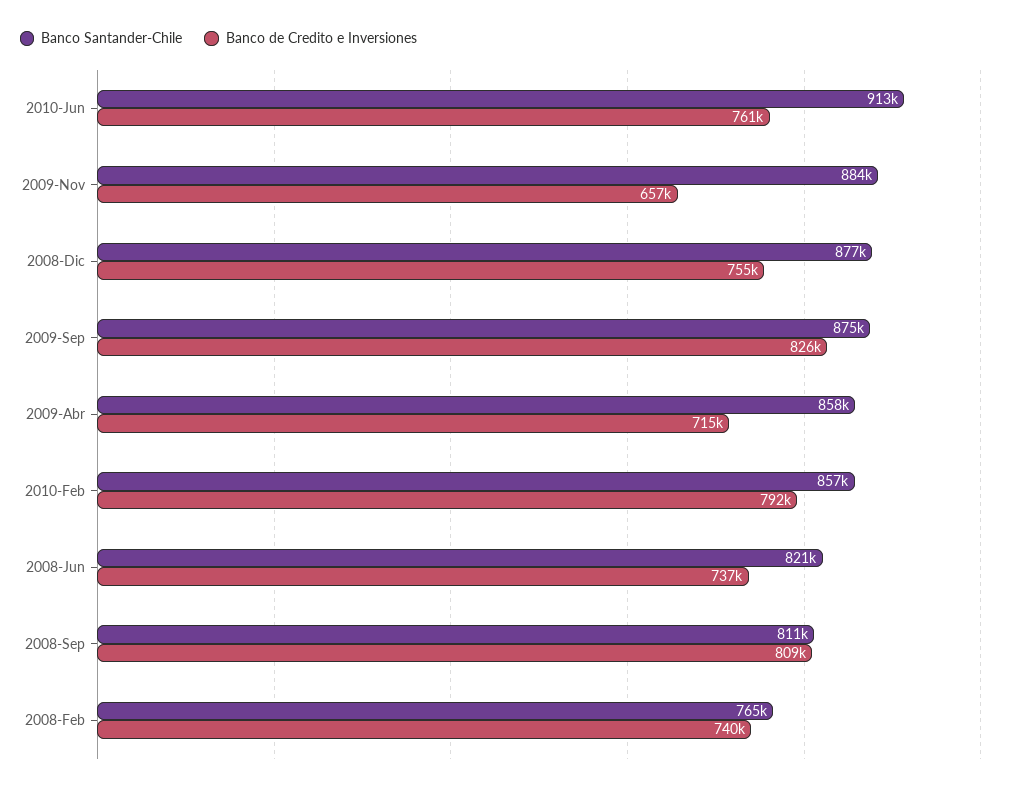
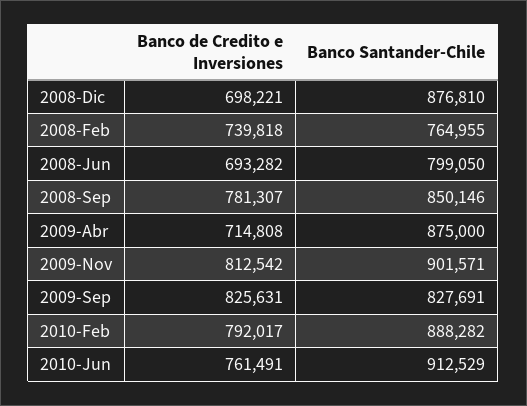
  {
    "Banco Santander-Chile": {
      "2010-Jun": 912529,
-     "2009-Nov": 884000,
+     "2009-Nov": 901571,
      "2008-Dic": 876810,
-     "2009-Sep": 875000,
+     "2009-Sep": 827691,
-     "2009-Abr": 858000,
+     "2009-Abr": 875000,
-     "2010-Feb": 857000,
+     "2010-Feb": 888282,
-     "2008-Jun": 821000,
+     "2008-Jun": 799050,
-     "2008-Sep": 811000,
+     "2008-Sep": 850146,
      "2008-Feb": 764955
    },
    "Banco de Credito e Inversiones": {
      "2010-Jun": 761491,
-     "2009-Nov": 657000,
+     "2009-Nov": 812542,
-     "2008-Dic": 755000,
+     "2008-Dic": 698221,
      "2009-Sep": 825631,
      "2009-Abr": 714808,
      "2010-Feb": 792017,
-     "2008-Jun": 737000,
+     "2008-Jun": 693282,
-     "2008-Sep": 809000,
+     "2008-Sep": 781307,
      "2008-Feb": 739818
    }
  }

